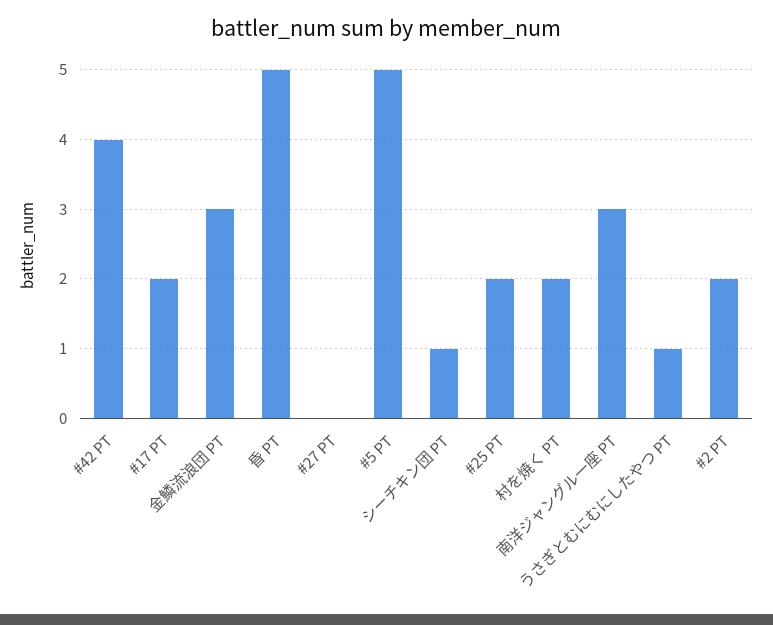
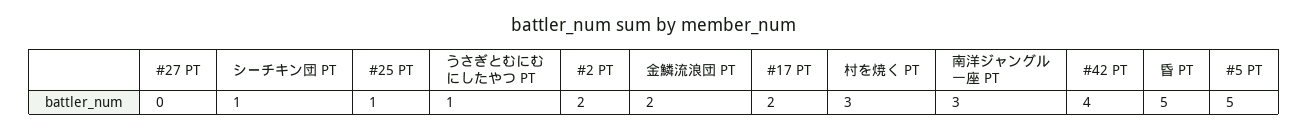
  {
    "#42 PT": 4,
    "#17 PT": 2,
-   "金鱗流浪団 PT": 3,
+   "金鱗流浪団 PT": 2,
    "昏 PT": 5,
    "#27 PT": 0,
    "#5 PT": 5,
    "シーチキン団 PT": 1,
-   "#25 PT": 2,
+   "#25 PT": 1,
-   "村を焼く PT": 2,
+   "村を焼く PT": 3,
    "南洋ジャングル一座 PT": 3,
    "うさぎとむにむにしたやつ PT": 1,
    "#2 PT": 2
  }

